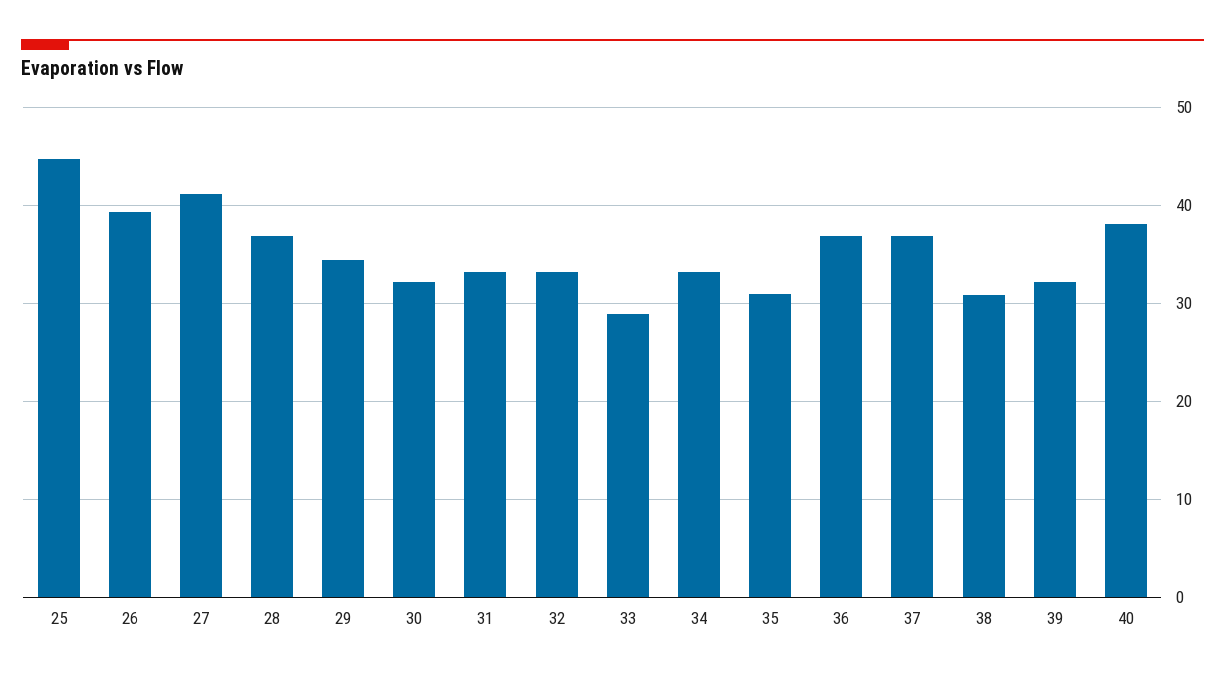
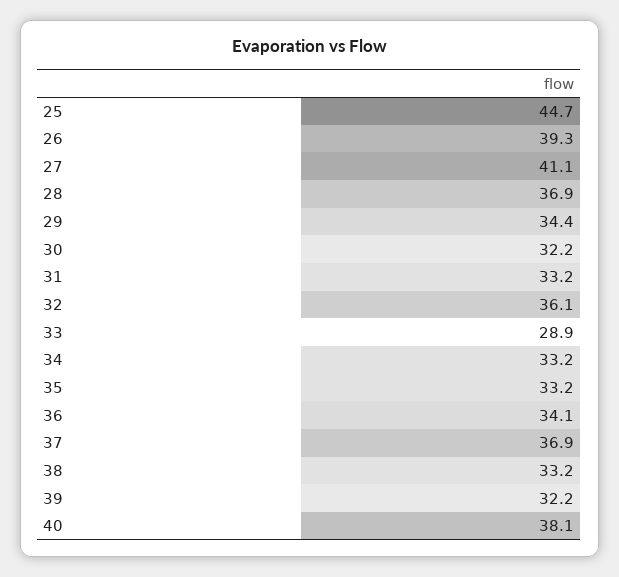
  {
    "25": 44.7,
    "26": 39.3,
    "27": 41.1,
    "28": 36.9,
    "29": 34.4,
    "30": 32.2,
    "31": 33.2,
-   "32": 33,
+   "32": 36.1,
    "33": 28.9,
    "34": 33.2,
-   "35": 31,
+   "35": 33.2,
-   "36": 37,
+   "36": 34.1,
    "37": 36.9,
-   "38": 31,
+   "38": 33.2,
    "39": 32.2,
    "40": 38.1
  }

